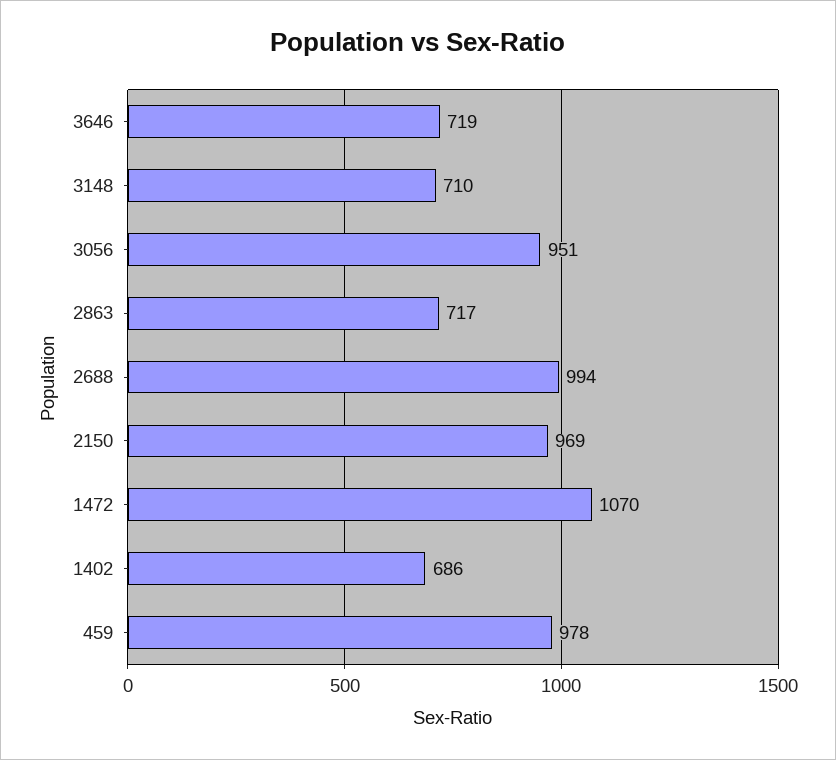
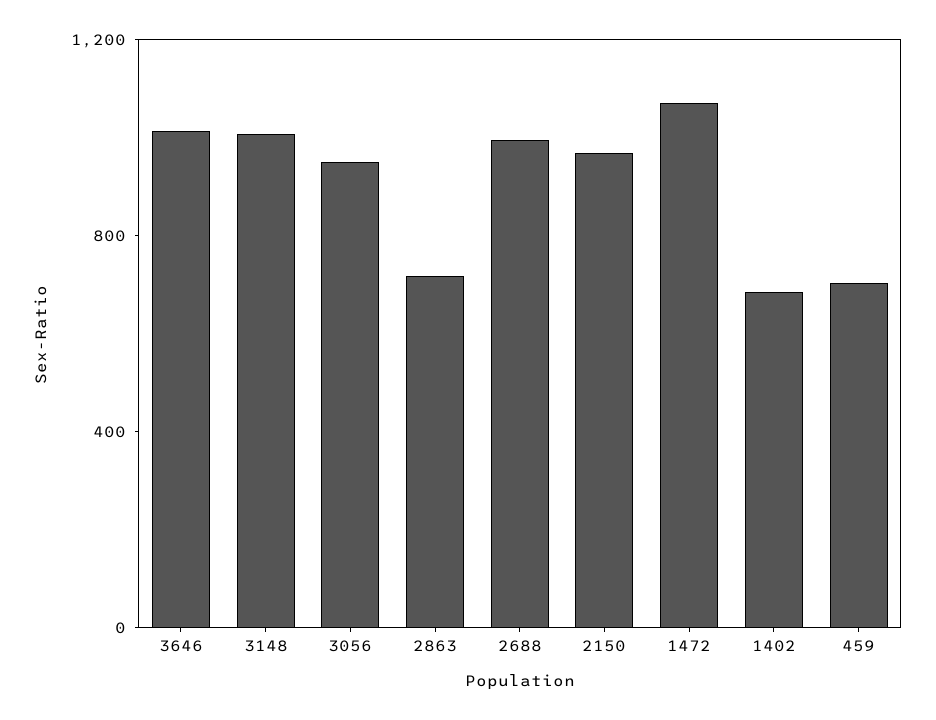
  {
-   "3646": 719,
+   "3646": 1000,
-   "3148": 710,
+   "3148": 1000,
    "3056": 951,
    "2863": 717,
    "2688": 994,
    "2150": 969,
    "1472": 1070,
    "1402": 686,
-   "459": 978
+   "459": 700
  }

